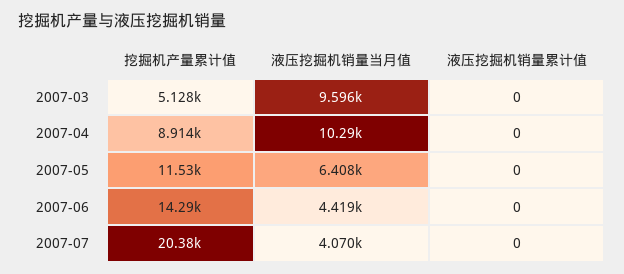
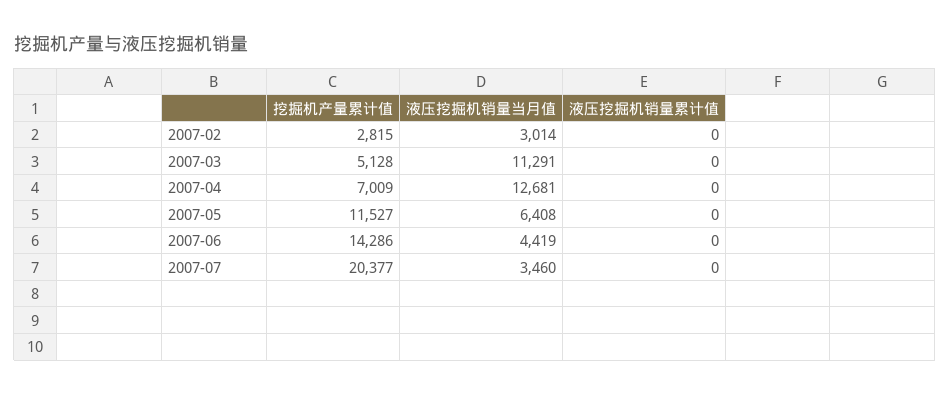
  {
    "挖掘机产量累计值": {
      "2007-03": 5128,
-     "2007-04": 8914,
+     "2007-04": 7009,
      "2007-05": 11527,
      "2007-06": 14286,
-     "2007-07": 20377
+     "2007-07": 20377,
+     "2007-02": 2815
    },
    "液压挖掘机销量当月值": {
-     "2007-03": 9596,
+     "2007-03": 11291,
-     "2007-04": 10290,
+     "2007-04": 12681,
      "2007-05": 6408,
      "2007-06": 4419,
-     "2007-07": 4070
+     "2007-07": 3460,
+     "2007-02": 3014
    },
    "液压挖掘机销量累计值": {
      "2007-03": 0,
      "2007-04": 0,
      "2007-05": 0,
      "2007-06": 0,
-     "2007-07": 0
+     "2007-07": 0,
+     "2007-02": 0
    }
  }

